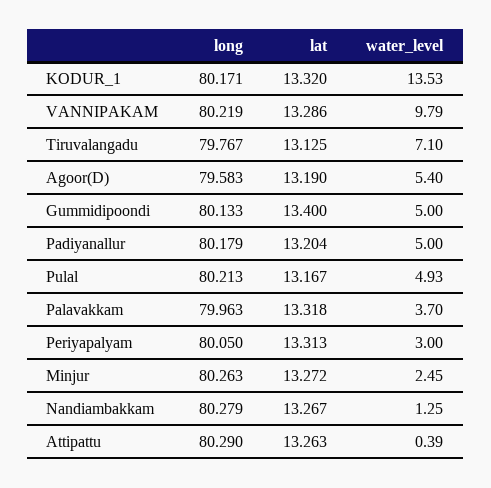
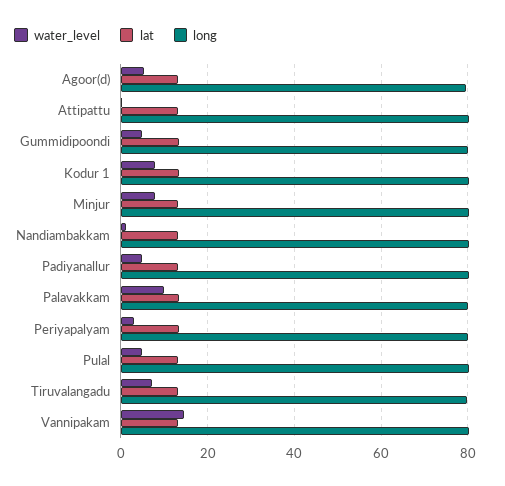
  {
    "long": {
      "KODUR_1": 80.171,
      "VANNIPAKAM": 80.219,
      "Tiruvalangadu": 79.767,
      "Agoor(D)": 79.583,
      "Gummidipoondi": 80.133,
      "Padiyanallur": 80.179,
      "Pulal": 80.213,
      "Palavakkam": 79.963,
      "Periyapalyam": 80.05,
      "Minjur": 80.263,
      "Nandiambakkam": 80.279,
      "Attipattu": 80.29
    },
    "lat": {
      "KODUR_1": 13.32,
      "VANNIPAKAM": 13.286,
      "Tiruvalangadu": 13.125,
      "Agoor(D)": 13.19,
      "Gummidipoondi": 13.4,
      "Padiyanallur": 13.204,
      "Pulal": 13.167,
      "Palavakkam": 13.318,
      "Periyapalyam": 13.313,
      "Minjur": 13.272,
      "Nandiambakkam": 13.267,
      "Attipattu": 13.263
    },
    "water_level": {
-     "KODUR_1": 13.53,
+     "KODUR_1": 8,
-     "VANNIPAKAM": 9.79,
+     "VANNIPAKAM": 14,
      "Tiruvalangadu": 7.1,
      "Agoor(D)": 5.4,
      "Gummidipoondi": 5,
      "Padiyanallur": 5,
      "Pulal": 4.93,
-     "Palavakkam": 3.7,
+     "Palavakkam": 10,
      "Periyapalyam": 3,
-     "Minjur": 2.45,
+     "Minjur": 8,
      "Nandiambakkam": 1.25,
      "Attipattu": 0.39
    }
  }

